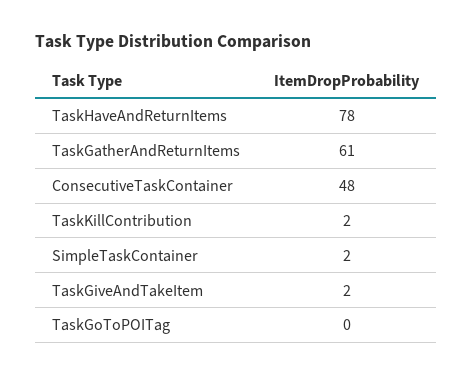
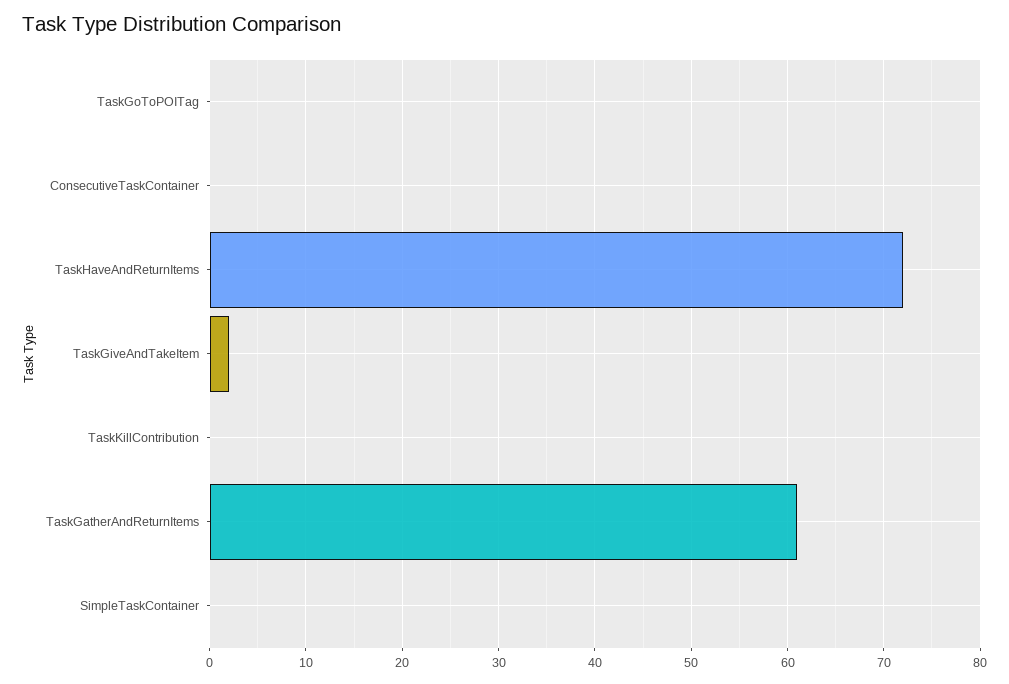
  {
-   "TaskHaveAndReturnItems": 78,
+   "TaskHaveAndReturnItems": 72,
    "TaskGatherAndReturnItems": 61,
-   "ConsecutiveTaskContainer": 48,
+   "ConsecutiveTaskContainer": 0,
-   "TaskKillContribution": 2,
+   "TaskKillContribution": 0,
-   "SimpleTaskContainer": 2,
+   "SimpleTaskContainer": 0,
    "TaskGiveAndTakeItem": 2,
    "TaskGoToPOITag": 0
  }

